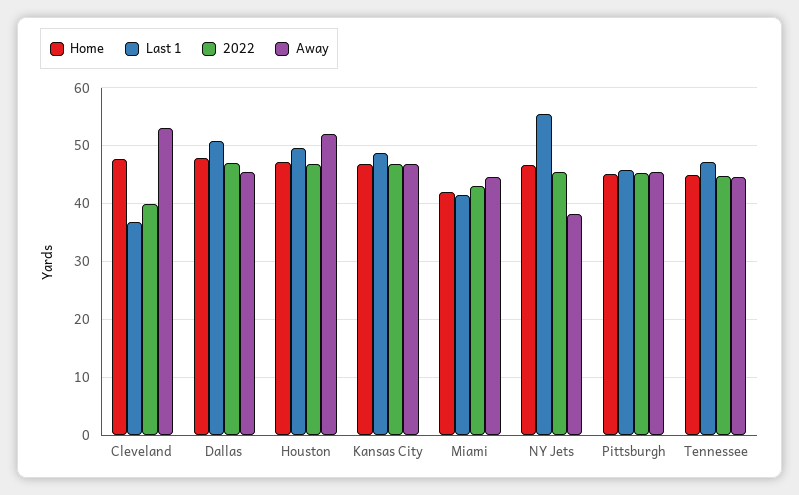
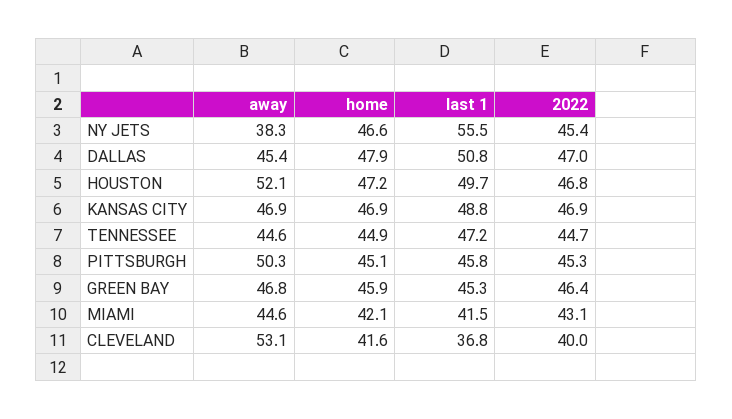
  {
    "Home": {
-     "Cleveland": 48,
+     "Cleveland": 41.6,
      "Dallas": 47.9,
      "Houston": 47.2,
      "Kansas City": 46.9,
      "Miami": 42.1,
      "NY Jets": 46.6,
      "Pittsburgh": 45.1,
-     "Tennessee": 44.9
+     "Tennessee": 44.9,
+     "GREEN BAY": 45.9
    },
    "Last 1": {
      "Cleveland": 36.8,
      "Dallas": 50.8,
      "Houston": 49.7,
      "Kansas City": 48.8,
      "Miami": 41.5,
      "NY Jets": 55.5,
      "Pittsburgh": 45.8,
-     "Tennessee": 47.2
+     "Tennessee": 47.2,
+     "GREEN BAY": 45.3
    },
    "2022": {
      "Cleveland": 40,
      "Dallas": 47,
      "Houston": 46.8,
      "Kansas City": 46.9,
      "Miami": 43.1,
      "NY Jets": 45.4,
      "Pittsburgh": 45.3,
-     "Tennessee": 44.7
+     "Tennessee": 44.7,
+     "GREEN BAY": 46.4
    },
    "Away": {
      "Cleveland": 53.1,
      "Dallas": 45.4,
      "Houston": 52.1,
      "Kansas City": 46.9,
      "Miami": 44.6,
      "NY Jets": 38.3,
-     "Pittsburgh": 46,
+     "Pittsburgh": 50.3,
-     "Tennessee": 44.6
+     "Tennessee": 44.6,
+     "GREEN BAY": 46.8
    }
  }

